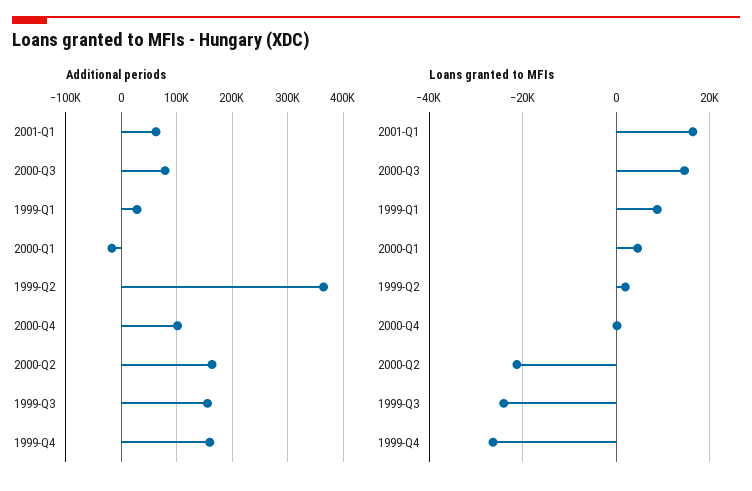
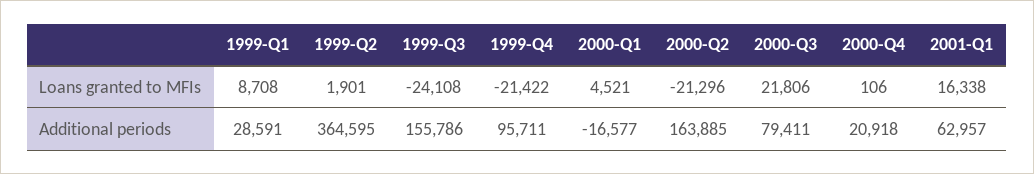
  {
    "Additional periods": {
      "2001-Q1": 62957,
      "2000-Q3": 79411,
      "1999-Q1": 28591,
      "2000-Q1": -16577,
      "1999-Q2": 364595,
-     "2000-Q4": 100000,
+     "2000-Q4": 20918,
      "2000-Q2": 163885,
      "1999-Q3": 155786,
-     "1999-Q4": 160000
+     "1999-Q4": 95711
    },
    "Loans granted to MFIs": {
      "2001-Q1": 16338,
-     "2000-Q3": 14000,
+     "2000-Q3": 21806,
      "1999-Q1": 8708,
      "2000-Q1": 4521,
      "1999-Q2": 1901,
      "2000-Q4": 106,
      "2000-Q2": -21296,
      "1999-Q3": -24108,
-     "1999-Q4": -26000
+     "1999-Q4": -21422
    }
  }

